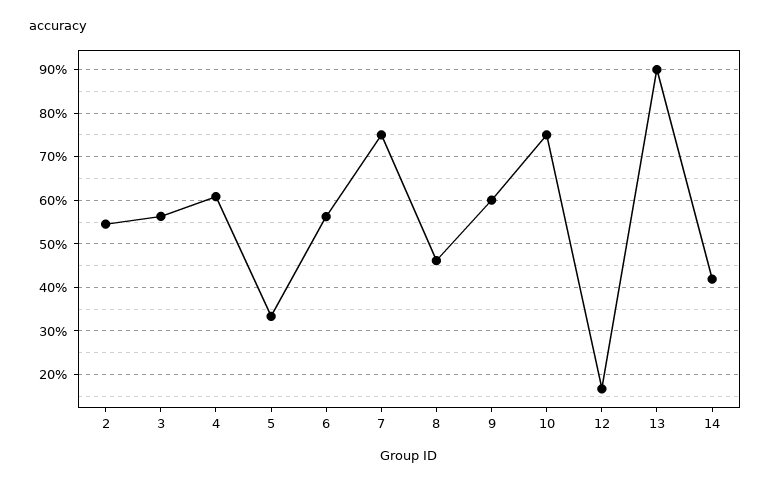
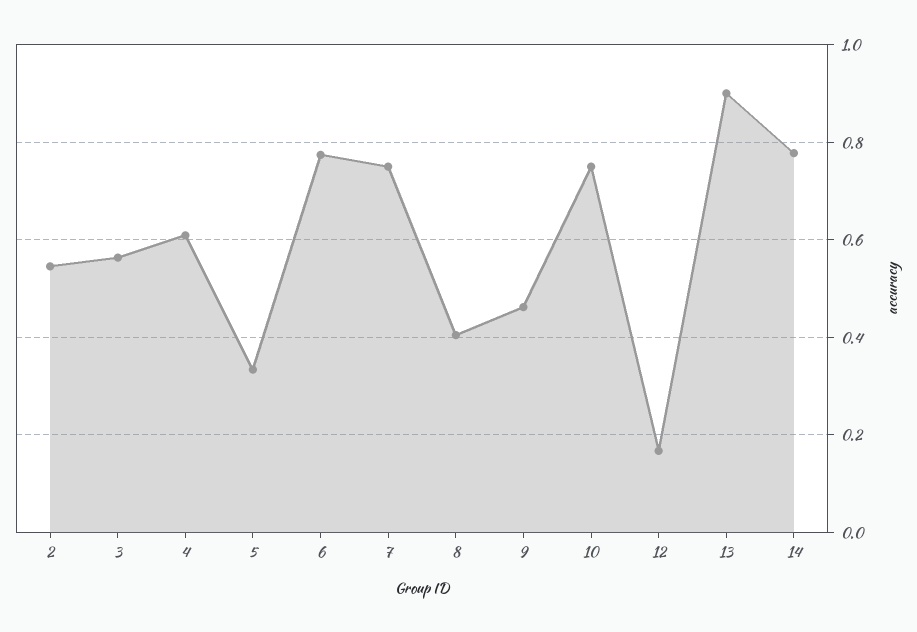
  {
    "2": 0.54,
    "3": 0.56,
    "4": 0.6,
    "5": 0.34,
-   "6": 0.56,
+   "6": 0.78,
    "7": 0.76,
-   "8": 0.46,
+   "8": 0.4,
-   "9": 0.6,
+   "9": 0.46,
    "10": 0.76,
    "12": 0.16,
    "13": 0.9,
-   "14": 0.42
+   "14": 0.78
  }

